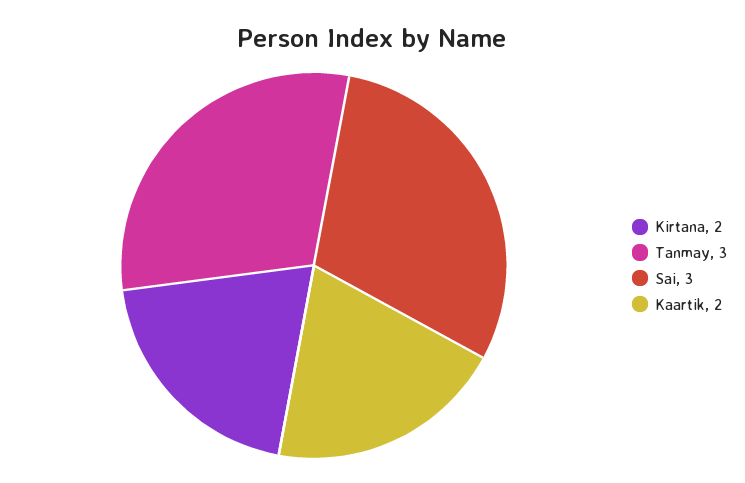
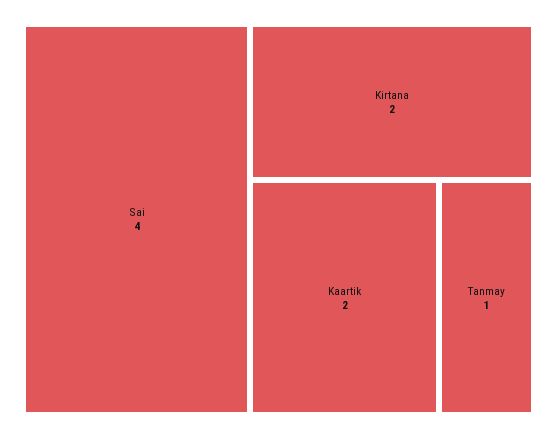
  {
    "Kirtana": 2,
-   "Tanmay": 3,
+   "Tanmay": 1,
-   "Sai": 3,
+   "Sai": 4,
    "Kaartik": 2
  }

